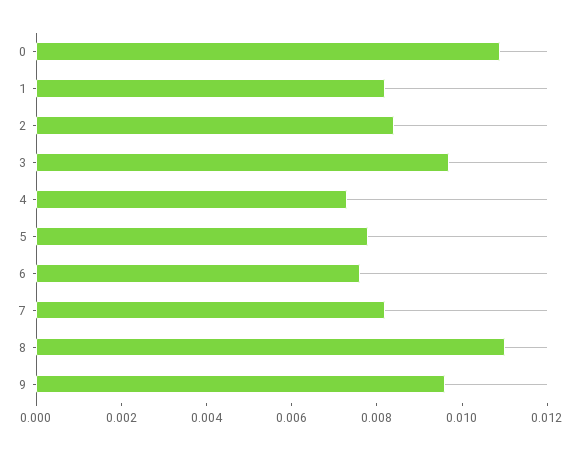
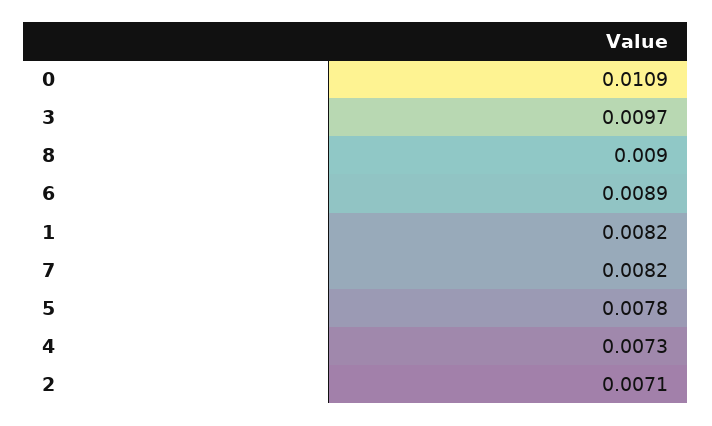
  {
    "0": 0.0109,
    "1": 0.0082,
-   "2": 0.0085,
+   "2": 0.0071,
    "3": 0.0097,
    "4": 0.0073,
    "5": 0.0078,
-   "6": 0.0075,
+   "6": 0.0089,
    "7": 0.0082,
-   "8": 0.011,
+   "8": 0.009
-   "9": 0.0095
  }

